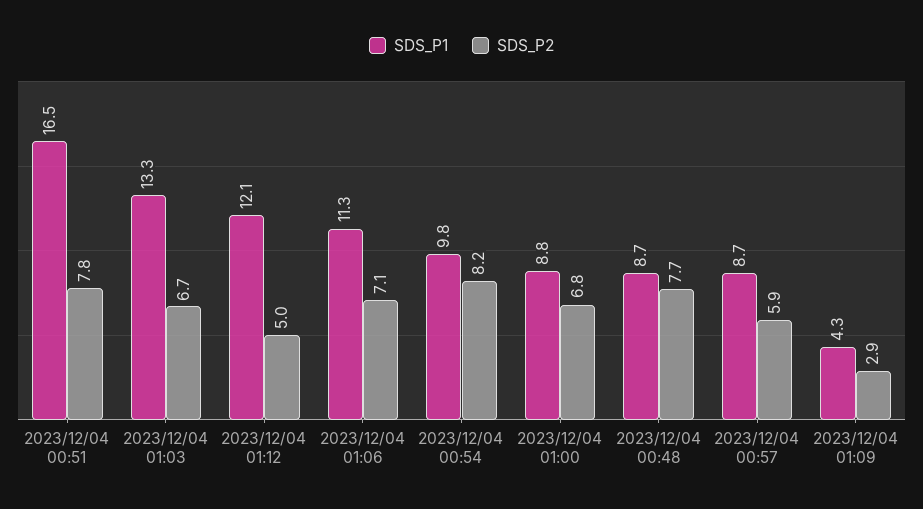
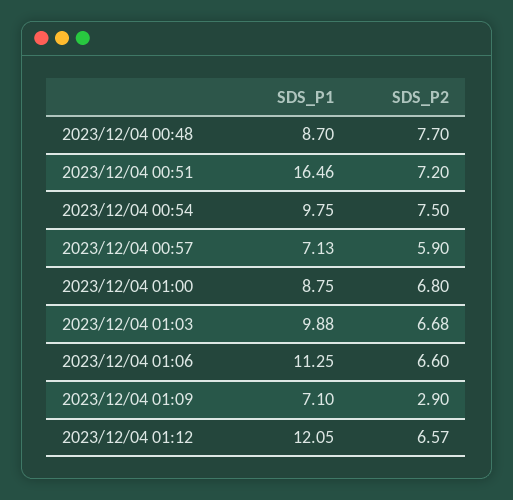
  {
    "SDS_P1": {
      "2023/12/04 00:51": 16.46,
-     "2023/12/04 01:03": 13.3,
+     "2023/12/04 01:03": 9.88,
      "2023/12/04 01:12": 12.05,
      "2023/12/04 01:06": 11.25,
      "2023/12/04 00:54": 9.75,
      "2023/12/04 01:00": 8.75,
      "2023/12/04 00:48": 8.7,
-     "2023/12/04 00:57": 8.7,
+     "2023/12/04 00:57": 7.13,
-     "2023/12/04 01:09": 4.3
+     "2023/12/04 01:09": 7.1
    },
    "SDS_P2": {
-     "2023/12/04 00:51": 7.8,
+     "2023/12/04 00:51": 7.2,
      "2023/12/04 01:03": 6.68,
-     "2023/12/04 01:12": 5,
+     "2023/12/04 01:12": 6.57,
-     "2023/12/04 01:06": 7.1,
+     "2023/12/04 01:06": 6.6,
-     "2023/12/04 00:54": 8.2,
+     "2023/12/04 00:54": 7.5,
      "2023/12/04 01:00": 6.8,
      "2023/12/04 00:48": 7.7,
      "2023/12/04 00:57": 5.9,
      "2023/12/04 01:09": 2.9
    }
  }

